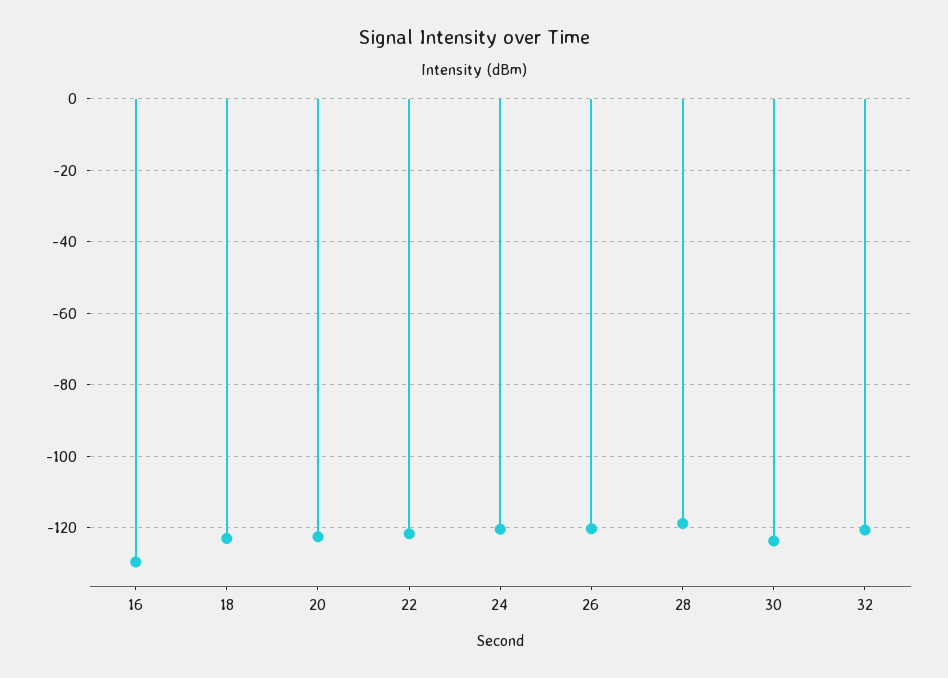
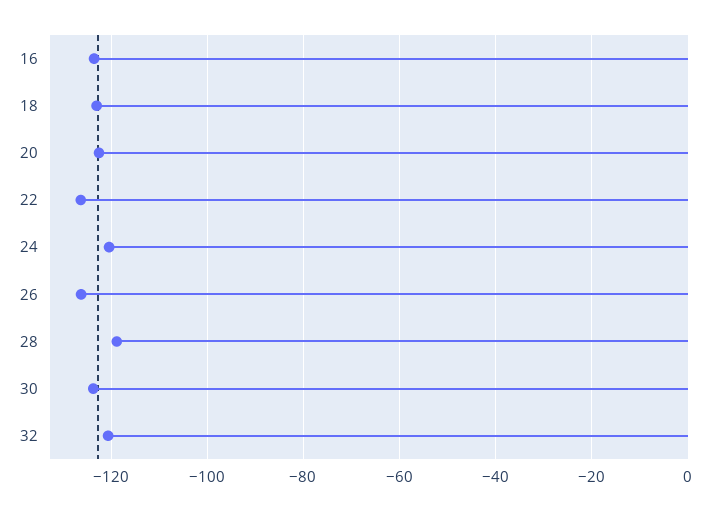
  {
-   "16": -130,
+   "16": -124,
    "18": -124,
    "20": -122,
-   "22": -122,
+   "22": -126,
    "24": -120,
-   "26": -120,
+   "26": -126,
    "28": -118,
    "30": -124,
    "32": -120
  }

